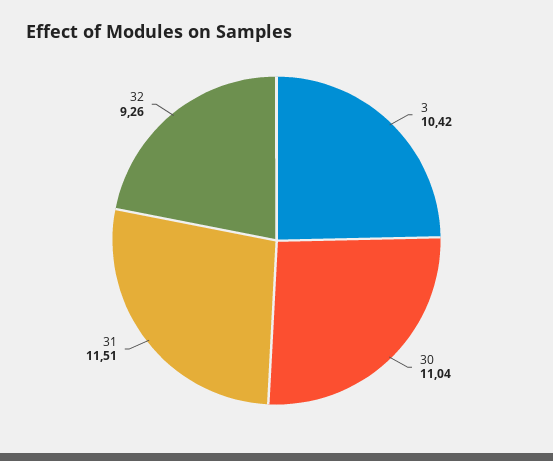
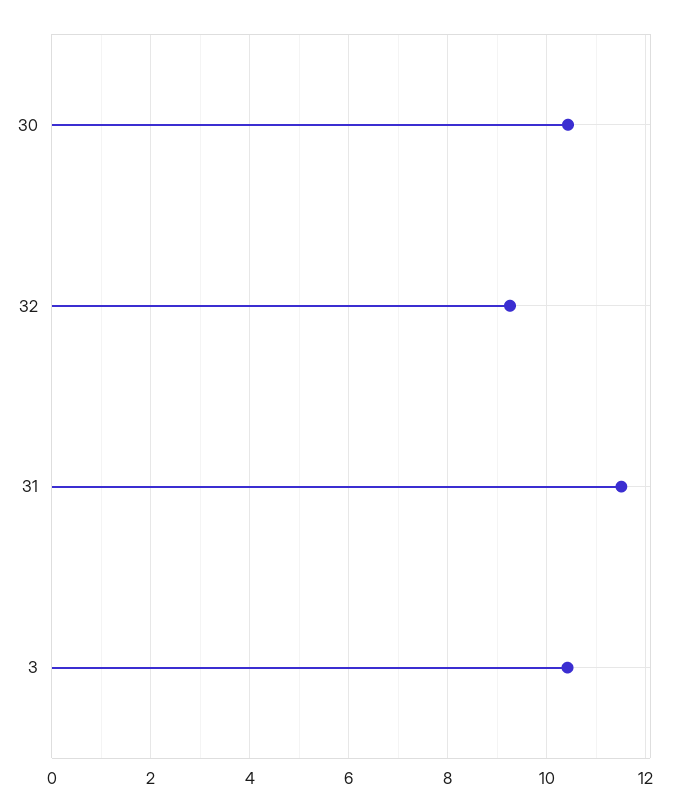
  {
    "3": 10.42,
-   "30": 11.04,
+   "30": 10.4,
    "31": 11.51,
    "32": 9.26
  }

